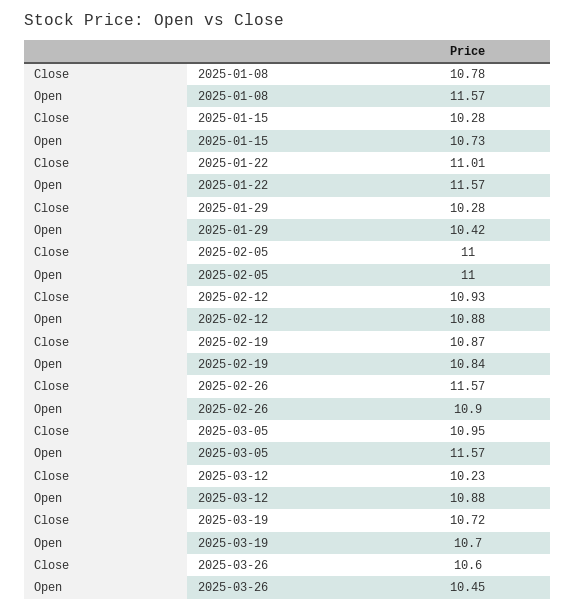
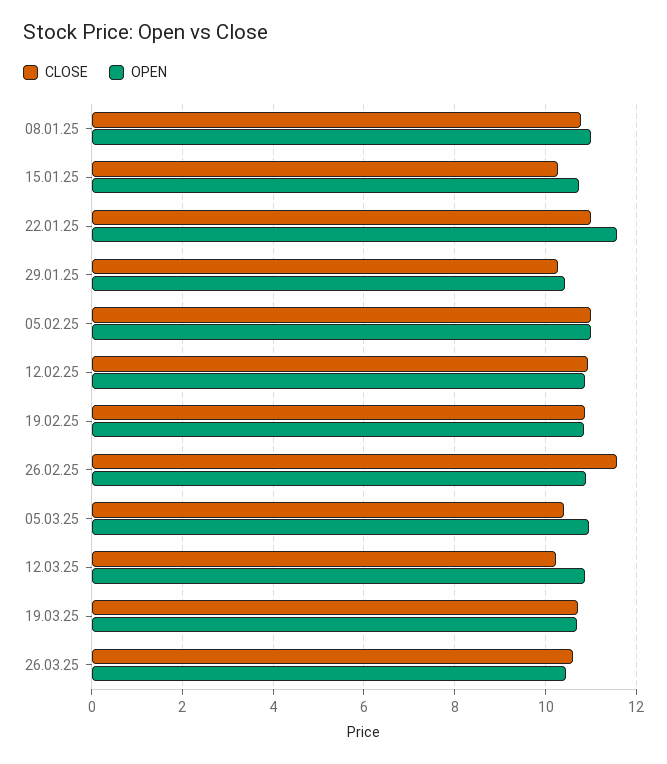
  {
    "Close": {
      "2025-01-08": 10.78,
      "2025-01-15": 10.28,
      "2025-01-22": 11.01,
      "2025-01-29": 10.28,
      "2025-02-05": 11,
      "2025-02-12": 10.93,
      "2025-02-19": 10.87,
      "2025-02-26": 11.57,
-     "2025-03-05": 10.95,
+     "2025-03-05": 10.4,
      "2025-03-12": 10.23,
      "2025-03-19": 10.72,
      "2025-03-26": 10.6
    },
    "Open": {
-     "2025-01-08": 11.57,
+     "2025-01-08": 11,
      "2025-01-15": 10.73,
      "2025-01-22": 11.57,
      "2025-01-29": 10.42,
      "2025-02-05": 11,
      "2025-02-12": 10.88,
      "2025-02-19": 10.84,
      "2025-02-26": 10.9,
-     "2025-03-05": 11.57,
+     "2025-03-05": 11,
      "2025-03-12": 10.88,
      "2025-03-19": 10.7,
      "2025-03-26": 10.45
    }
  }

